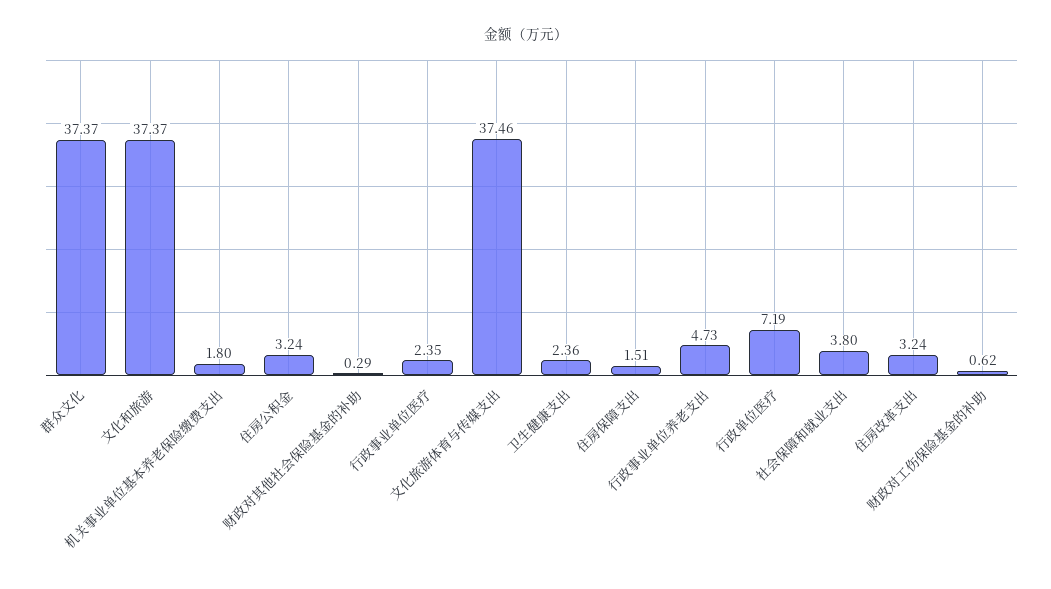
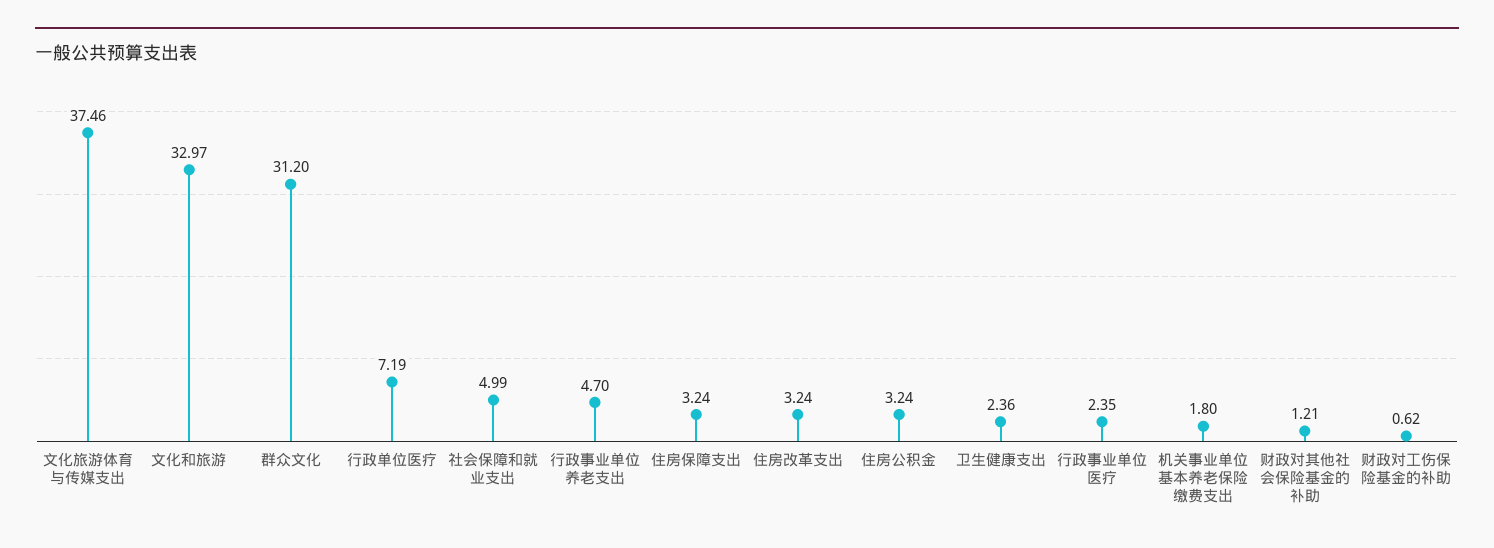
  {
-   "群众文化": 37.37,
+   "群众文化": 31.2,
-   "文化和旅游": 37.37,
+   "文化和旅游": 32.97,
    "机关事业单位基本养老保险缴费支出": 1.8,
    "住房公积金": 3.24,
-   "财政对其他社会保险基金的补助": 0.29,
+   "财政对其他社会保险基金的补助": 1.21,
    "行政事业单位医疗": 2.35,
    "文化旅游体育与传媒支出": 37.46,
    "卫生健康支出": 2.36,
-   "住房保障支出": 1.51,
+   "住房保障支出": 3.24,
-   "行政事业单位养老支出": 4.73,
+   "行政事业单位养老支出": 4.7,
    "行政单位医疗": 7.19,
-   "社会保障和就业支出": 3.8,
+   "社会保障和就业支出": 4.99,
    "住房改革支出": 3.24,
    "财政对工伤保险基金的补助": 0.62
  }

